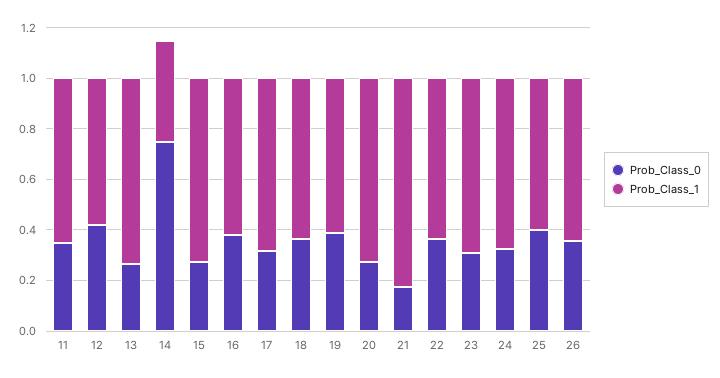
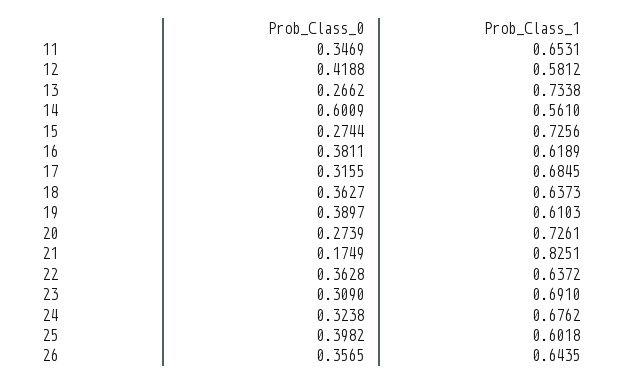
  {
    "Prob_Class_0": {
      "11": 0.3469,
      "12": 0.4188,
      "13": 0.2662,
-     "14": 0.75,
+     "14": 0.6009,
      "15": 0.2744,
      "16": 0.3811,
      "17": 0.3155,
      "18": 0.3627,
      "19": 0.3897,
      "20": 0.2739,
      "21": 0.1749,
      "22": 0.3628,
      "23": 0.309,
      "24": 0.3238,
      "25": 0.3982,
      "26": 0.3565
    },
    "Prob_Class_1": {
      "11": 0.6531,
      "12": 0.5812,
      "13": 0.7338,
-     "14": 0.4,
+     "14": 0.561,
      "15": 0.7256,
      "16": 0.6189,
      "17": 0.6845,
      "18": 0.6373,
      "19": 0.6103,
      "20": 0.7261,
      "21": 0.8251,
      "22": 0.6372,
      "23": 0.691,
      "24": 0.6762,
      "25": 0.6018,
      "26": 0.6435
    }
  }

